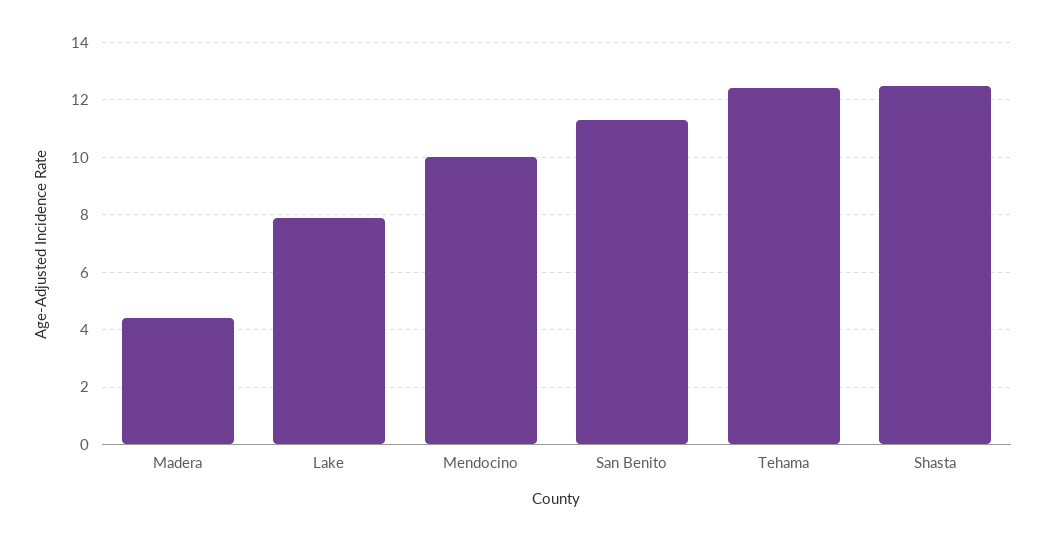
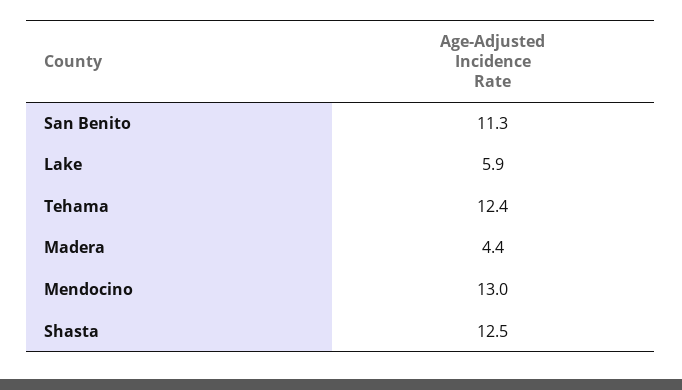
  {
    "Madera": 4.4,
-   "Lake": 8,
+   "Lake": 5.9,
-   "Mendocino": 10,
+   "Mendocino": 13,
    "San Benito": 11.3,
    "Tehama": 12.4,
    "Shasta": 12.5
  }

